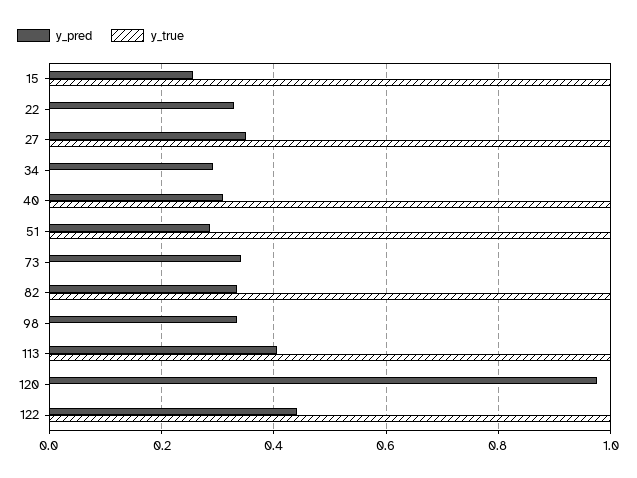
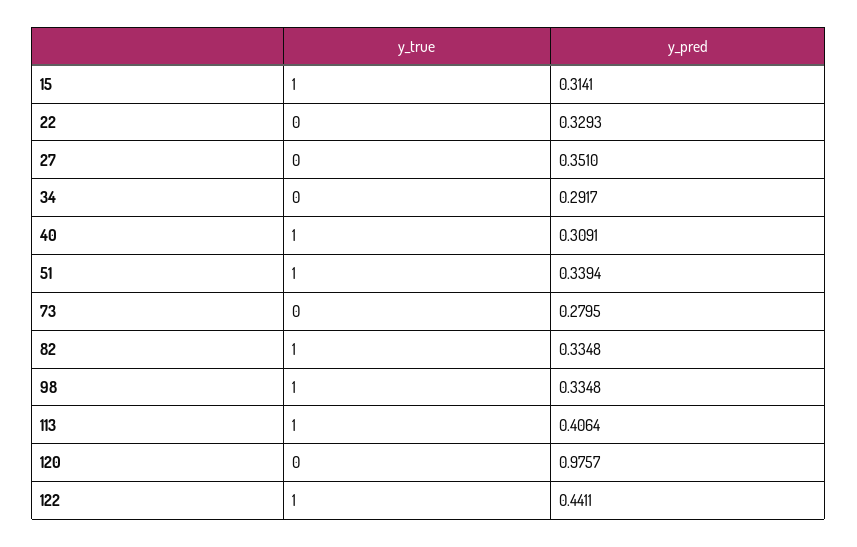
  {
    "y_pred": {
-     "15": 0.26,
+     "15": 0.3141,
      "22": 0.3293,
      "27": 0.351,
      "34": 0.2917,
      "40": 0.3091,
-     "51": 0.28,
+     "51": 0.3394,
-     "73": 0.34,
+     "73": 0.2795,
      "82": 0.3348,
      "98": 0.3348,
      "113": 0.4064,
      "120": 0.9757,
      "122": 0.4411
    },
    "y_true": {
      "15": 1,
      "22": 0,
-     "27": 1,
+     "27": 0,
      "34": 0,
      "40": 1,
      "51": 1,
      "73": 0,
      "82": 1,
-     "98": 0,
+     "98": 1,
      "113": 1,
      "120": 0,
      "122": 1
    }
  }

